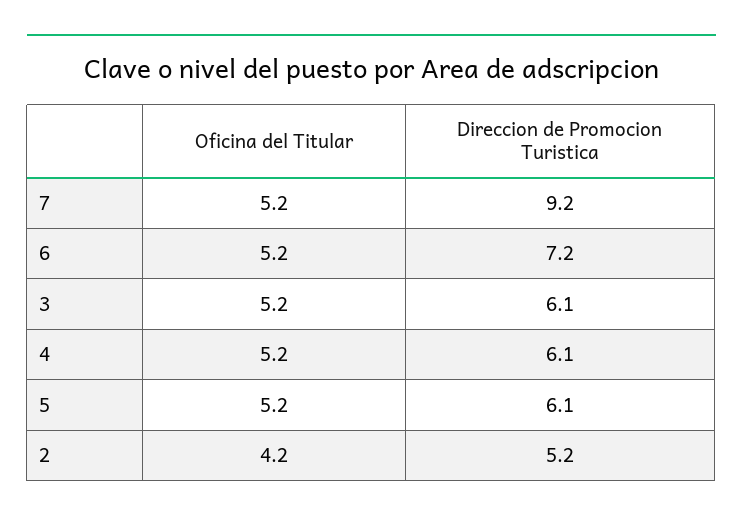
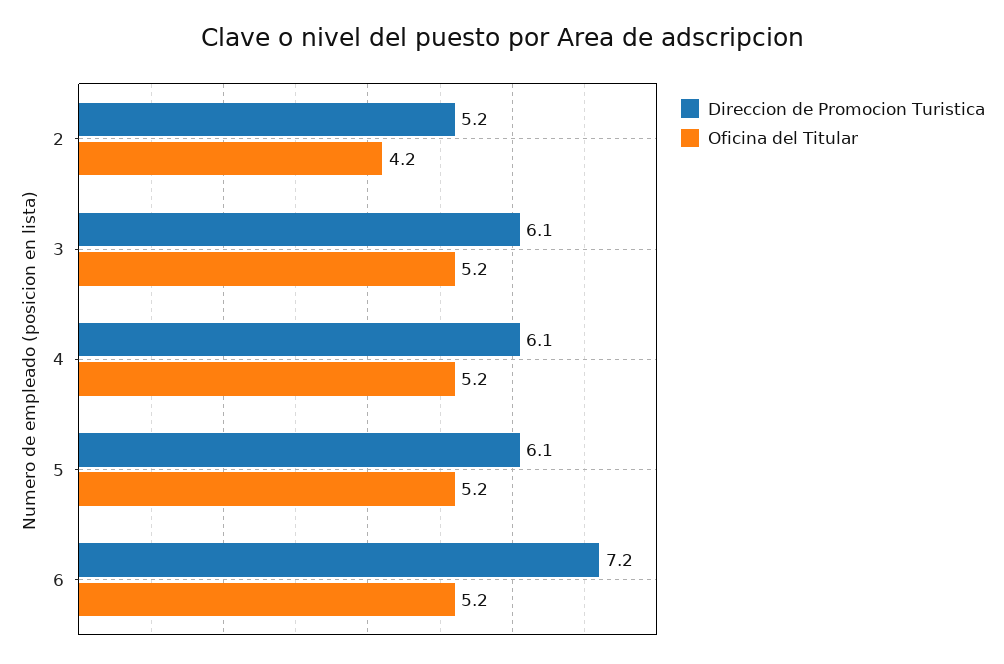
  {
    "Oficina del Titular": {
-     "7": 5.2,
      "6": 5.2,
      "3": 5.2,
      "4": 5.2,
      "5": 5.2,
      "2": 4.2
    },
    "Direccion de Promocion Turistica": {
-     "7": 9.2,
      "6": 7.2,
      "3": 6.1,
      "4": 6.1,
      "5": 6.1,
      "2": 5.2
    }
  }

